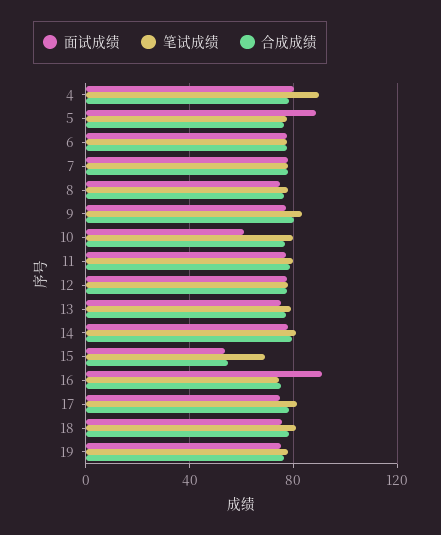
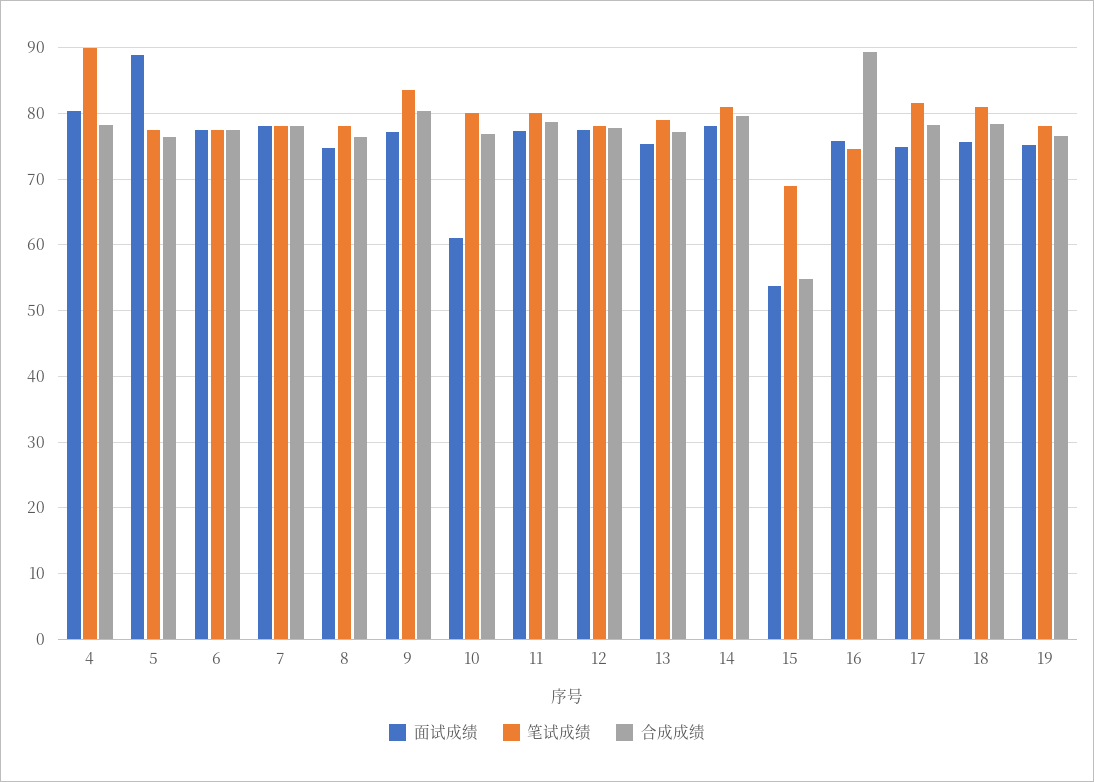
  {
    "面试成绩": {
      "4": 80,
      "5": 89,
      "6": 77,
      "7": 78,
      "8": 75,
      "9": 77,
      "10": 61,
      "11": 77,
      "12": 77,
      "13": 75,
      "14": 78,
      "15": 54,
-     "16": 90,
+     "16": 76,
      "17": 75,
      "18": 76,
      "19": 75
    },
    "笔试成绩": {
      "4": 90,
      "5": 78,
      "6": 78,
      "7": 78,
      "8": 78,
      "9": 84,
      "10": 80,
      "11": 80,
      "12": 78,
      "13": 79,
      "14": 81,
      "15": 69,
      "16": 75,
      "17": 82,
      "18": 81,
      "19": 78
    },
    "合成成绩": {
      "4": 78,
      "5": 76,
      "6": 77,
      "7": 78,
      "8": 76,
      "9": 80,
      "10": 77,
      "11": 79,
      "12": 78,
      "13": 77,
      "14": 80,
      "15": 55,
-     "16": 75,
+     "16": 89,
      "17": 78,
      "18": 78,
      "19": 77
    }
  }

